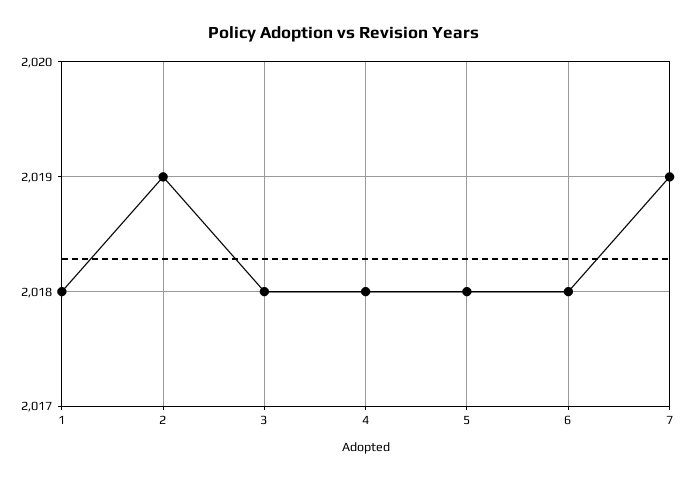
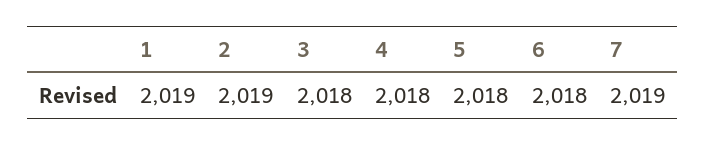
  {
-   "1": 2018,
+   "1": 2019,
    "2": 2019,
    "3": 2018,
    "4": 2018,
    "5": 2018,
    "6": 2018,
    "7": 2019
  }

